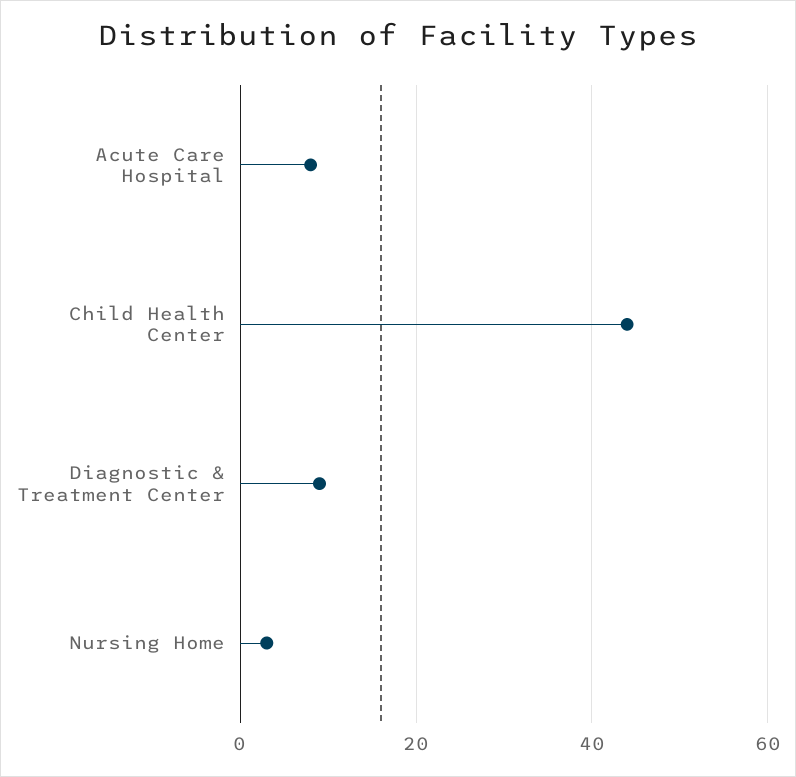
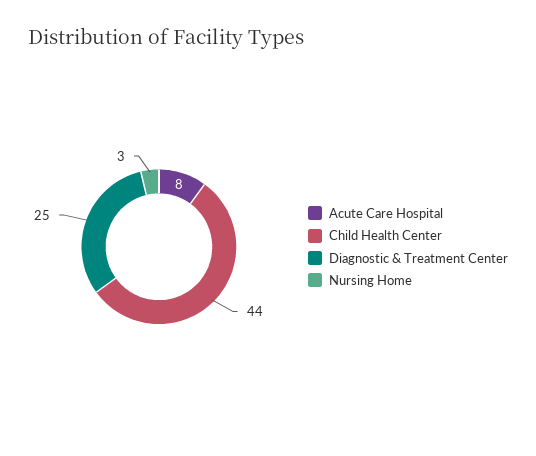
  {
    "Acute Care Hospital": 8,
    "Child Health Center": 44,
-   "Diagnostic & Treatment Center": 10,
+   "Diagnostic & Treatment Center": 25,
    "Nursing Home": 3
  }

